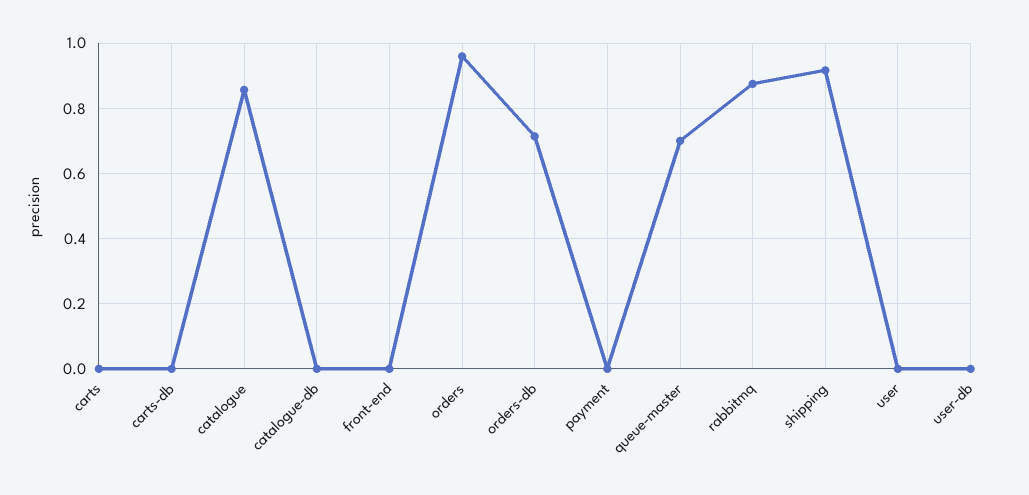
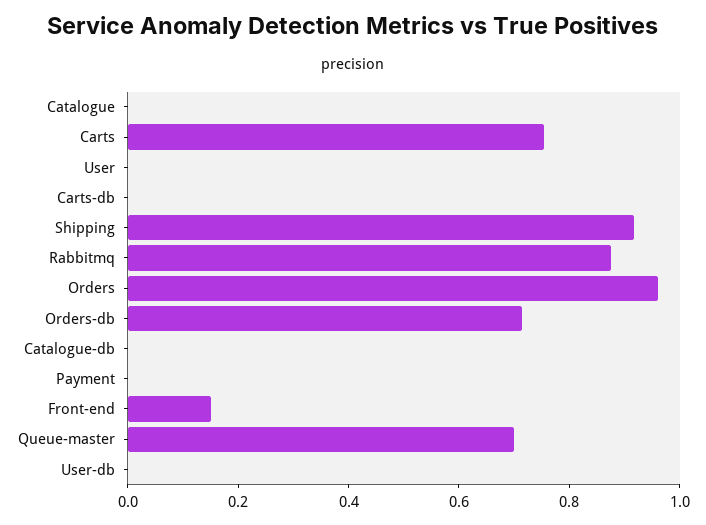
  {
-   "carts": 0,
+   "carts": 0.75,
    "carts-db": 0,
-   "catalogue": 0.86,
+   "catalogue": 0,
    "catalogue-db": 0,
-   "front-end": 0,
+   "front-end": 0.15,
    "orders": 0.96,
    "orders-db": 0.72,
    "payment": 0,
    "queue-master": 0.7,
    "rabbitmq": 0.88,
    "shipping": 0.92,
    "user": 0,
    "user-db": 0
  }

